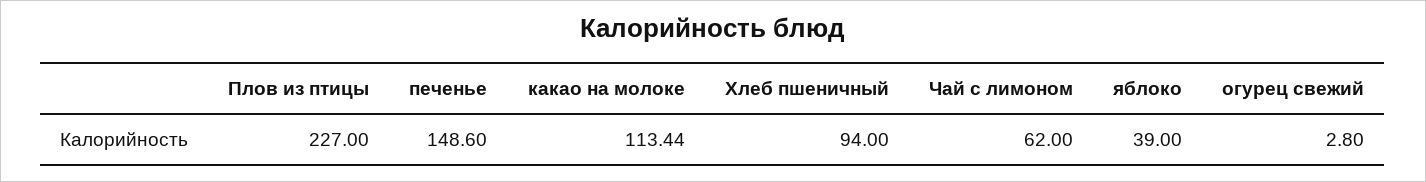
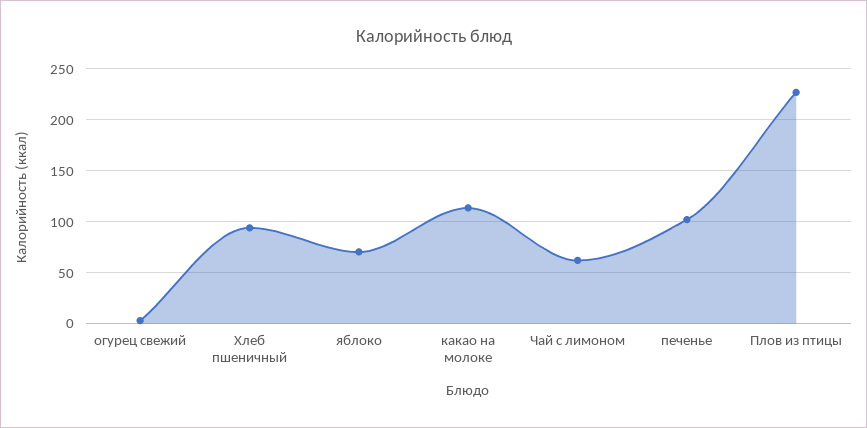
  {
    "Плов из птицы": 227,
-   "печенье": 148.6,
+   "печенье": 100,
    "какао на молоке": 113.44,
    "Хлеб пшеничный": 94,
    "Чай с лимоном": 62,
-   "яблоко": 39,
+   "яблоко": 70,
    "огурец свежий": 2.8
  }

